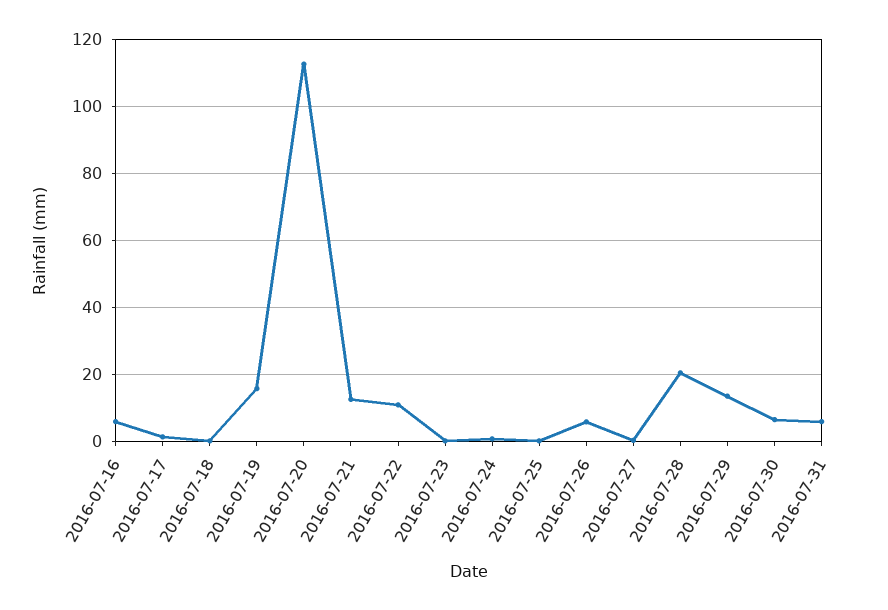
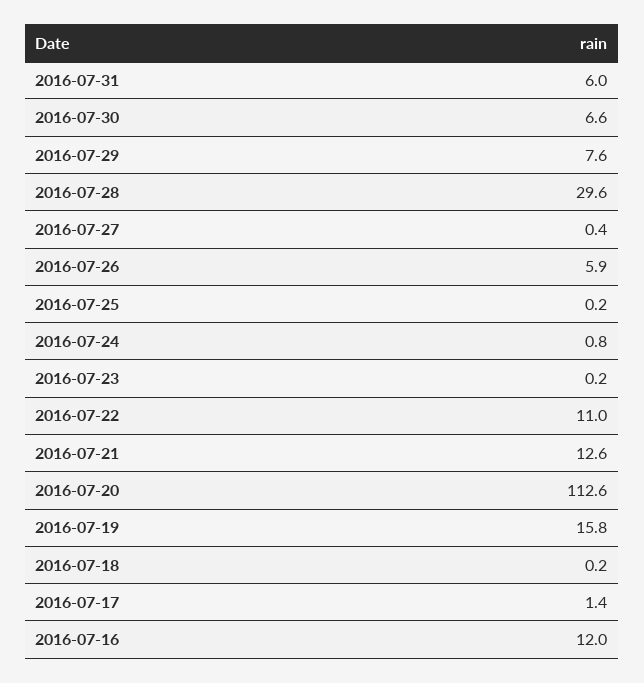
  {
-   "2016-07-16": 6,
+   "2016-07-16": 12,
    "2016-07-17": 1.4,
    "2016-07-18": 0.2,
    "2016-07-19": 15.8,
    "2016-07-20": 112.6,
    "2016-07-21": 12.6,
    "2016-07-22": 11,
    "2016-07-23": 0.2,
    "2016-07-24": 0.8,
    "2016-07-25": 0.2,
    "2016-07-26": 5.9,
    "2016-07-27": 0.4,
-   "2016-07-28": 20,
+   "2016-07-28": 29.6,
-   "2016-07-29": 14,
+   "2016-07-29": 7.6,
    "2016-07-30": 6.6,
    "2016-07-31": 6
  }

